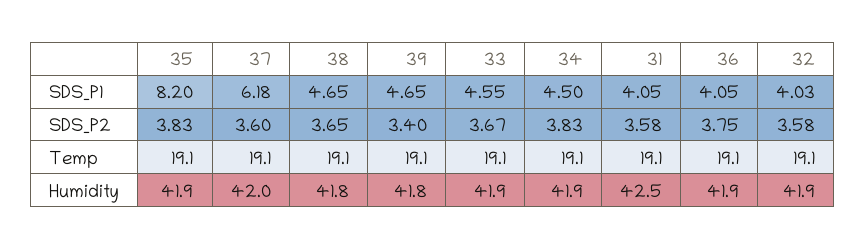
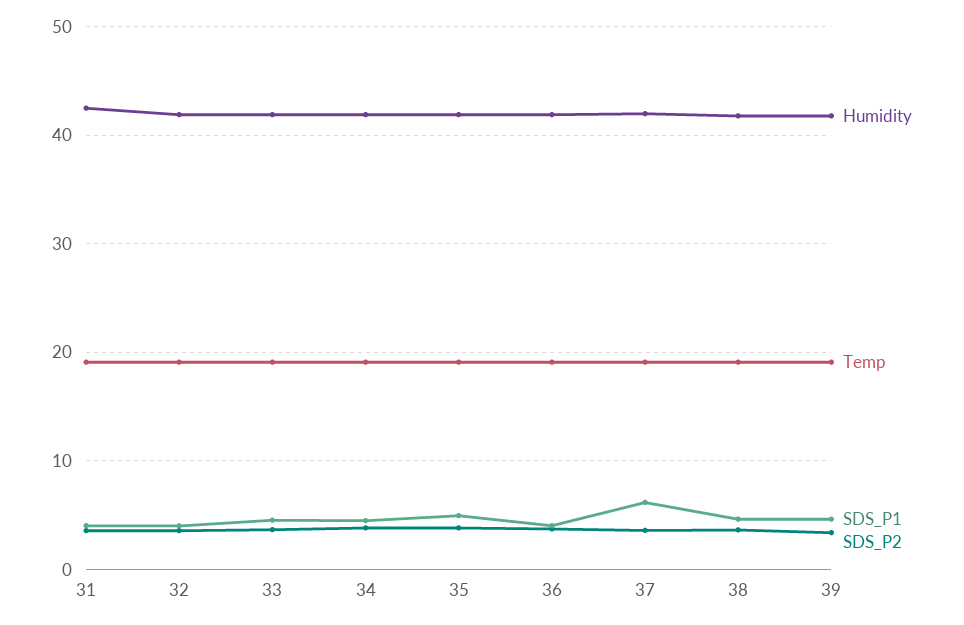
  {
    "SDS_P1": {
-     "35": 8.2,
+     "35": 5,
      "37": 6.18,
      "38": 4.65,
      "39": 4.65,
      "33": 4.55,
      "34": 4.5,
      "31": 4.05,
      "36": 4.05,
      "32": 4.03
    },
    "SDS_P2": {
      "35": 3.83,
      "37": 3.6,
      "38": 3.65,
      "39": 3.4,
      "33": 3.67,
      "34": 3.83,
      "31": 3.58,
      "36": 3.75,
      "32": 3.58
    },
    "Temp": {
      "35": 19.1,
      "37": 19.1,
      "38": 19.1,
      "39": 19.1,
      "33": 19.1,
      "34": 19.1,
      "31": 19.1,
      "36": 19.1,
      "32": 19.1
    },
    "Humidity": {
      "35": 41.9,
      "37": 42,
      "38": 41.8,
      "39": 41.8,
      "33": 41.9,
      "34": 41.9,
      "31": 42.5,
      "36": 41.9,
      "32": 41.9
    }
  }

